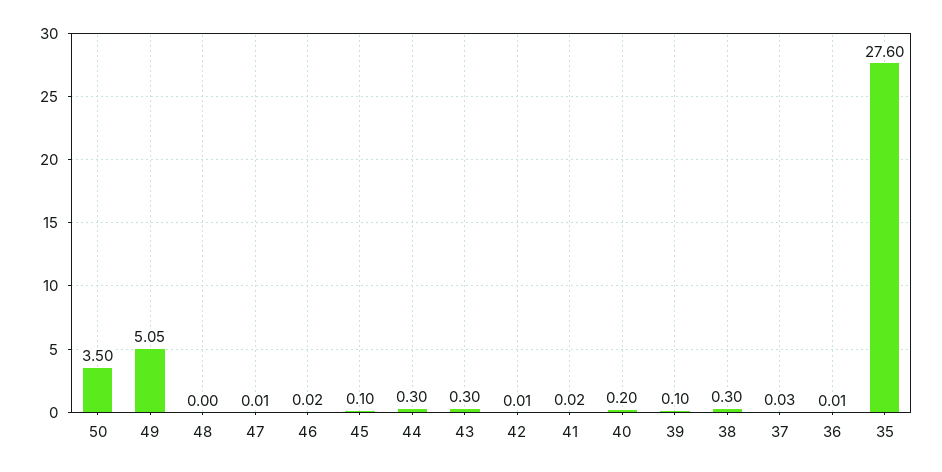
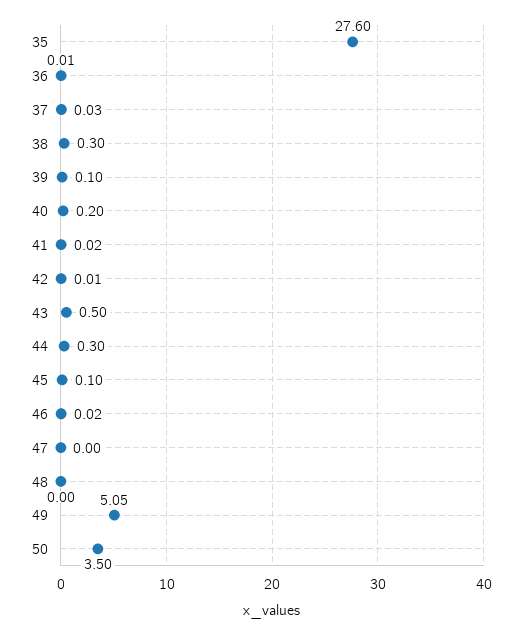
  {
    "50": 3.5,
    "49": 5.05,
    "48": 0,
-   "47": 0.01,
+   "47": 0,
    "46": 0.02,
    "45": 0.1,
    "44": 0.3,
-   "43": 0.3,
+   "43": 0.5,
    "42": 0.01,
    "41": 0.02,
    "40": 0.2,
    "39": 0.1,
    "38": 0.3,
    "37": 0.03,
    "36": 0.01,
    "35": 27.6
  }

